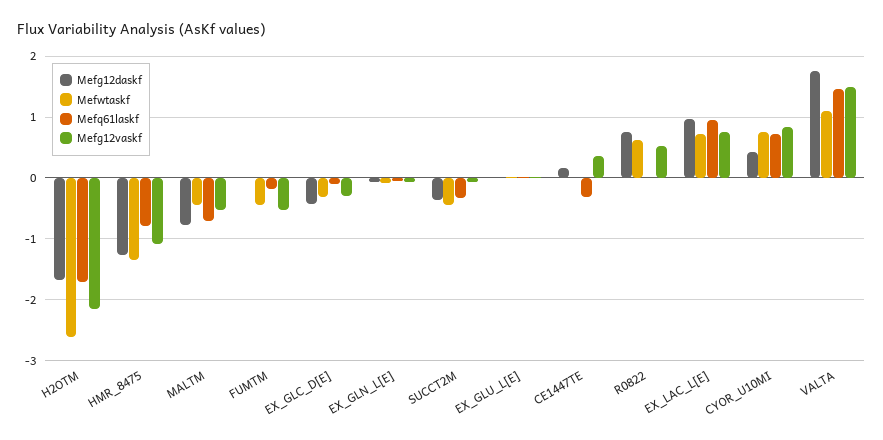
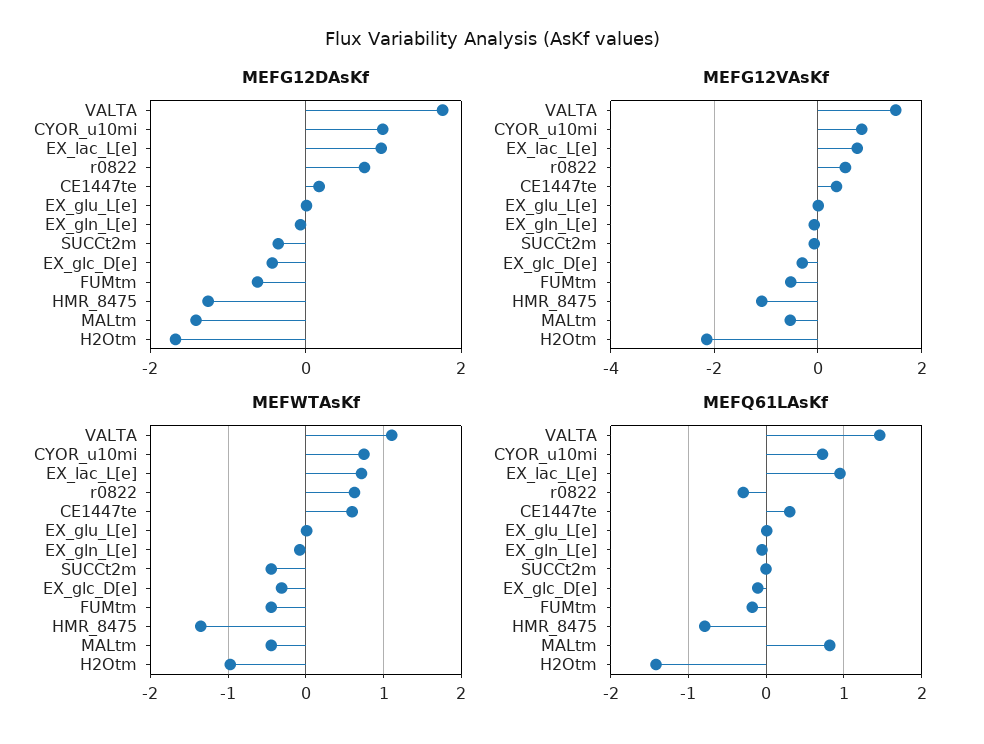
  {
    "Mefg12daskf": {
      "H2OTM": -1.7,
      "HMR_8475": -1.3,
-     "MALTM": -0.8,
+     "MALTM": -1.4,
-     "FUMTM": 0,
+     "FUMTM": -0.6,
      "EX_GLC_D[E]": -0.4,
      "EX_GLN_L[E]": -0.1,
      "SUCCT2M": -0.4,
      "EX_GLU_L[E]": 0,
      "CE1447TE": 0.2,
      "R0822": 0.8,
      "EX_LAC_L[E]": 1,
-     "CYOR_U10MI": 0.4,
+     "CYOR_U10MI": 1,
      "VALTA": 1.8
    },
    "Mefwtaskf": {
-     "H2OTM": -2.6,
+     "H2OTM": -1,
      "HMR_8475": -1.4,
      "MALTM": -0.4,
      "FUMTM": -0.4,
      "EX_GLC_D[E]": -0.3,
      "EX_GLN_L[E]": -0.1,
      "SUCCT2M": -0.4,
      "EX_GLU_L[E]": 0,
-     "CE1447TE": 0,
+     "CE1447TE": 0.6,
      "R0822": 0.6,
      "EX_LAC_L[E]": 0.7,
      "CYOR_U10MI": 0.7,
      "VALTA": 1.1
    },
    "Mefq61laskf": {
-     "H2OTM": -1.7,
+     "H2OTM": -1.4,
      "HMR_8475": -0.8,
-     "MALTM": -0.7,
+     "MALTM": 0.8,
      "FUMTM": -0.2,
      "EX_GLC_D[E]": -0.1,
      "EX_GLN_L[E]": -0.1,
-     "SUCCT2M": -0.3,
+     "SUCCT2M": 0,
      "EX_GLU_L[E]": 0,
-     "CE1447TE": -0.3,
+     "CE1447TE": 0.3,
-     "R0822": 0,
+     "R0822": -0.3,
      "EX_LAC_L[E]": 1,
      "CYOR_U10MI": 0.7,
      "VALTA": 1.5
    },
    "Mefg12vaskf": {
      "H2OTM": -2.1,
      "HMR_8475": -1.1,
      "MALTM": -0.5,
      "FUMTM": -0.5,
      "EX_GLC_D[E]": -0.3,
      "EX_GLN_L[E]": -0.1,
      "SUCCT2M": -0.1,
      "EX_GLU_L[E]": 0,
      "CE1447TE": 0.4,
      "R0822": 0.5,
      "EX_LAC_L[E]": 0.8,
      "CYOR_U10MI": 0.8,
      "VALTA": 1.5
    }
  }

